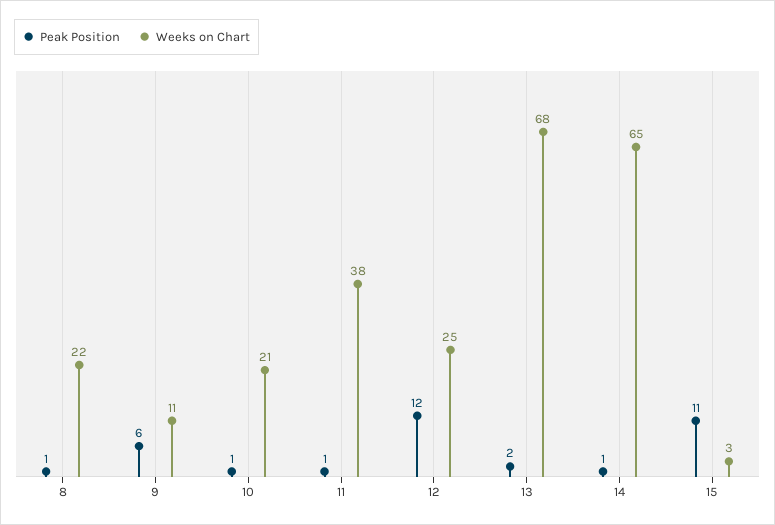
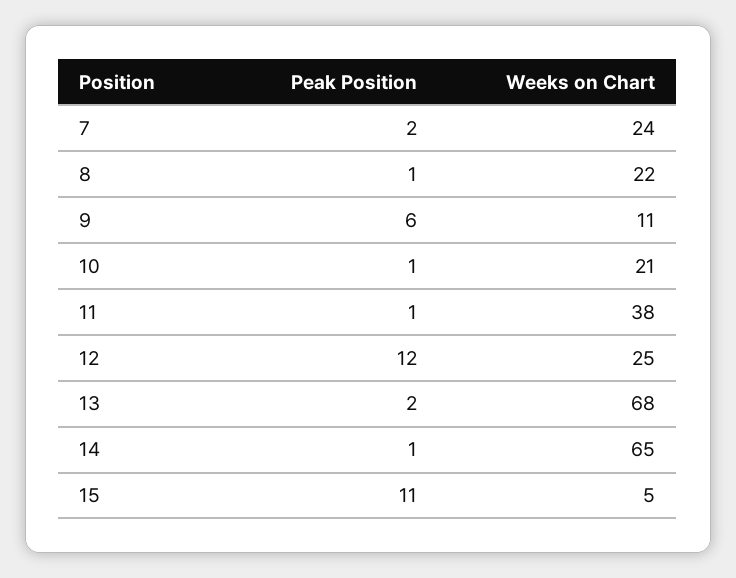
  {
    "Peak Position": {
      "8": 1,
      "9": 6,
      "10": 1,
      "11": 1,
      "12": 12,
      "13": 2,
      "14": 1,
-     "15": 11
+     "15": 11,
+     "7": 2
    },
    "Weeks on Chart": {
      "8": 22,
      "9": 11,
      "10": 21,
      "11": 38,
      "12": 25,
      "13": 68,
      "14": 65,
-     "15": 3
+     "15": 5,
+     "7": 24
    }
  }

